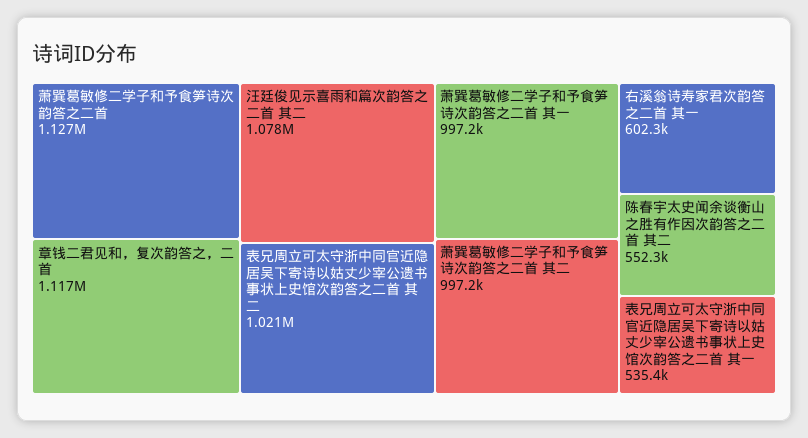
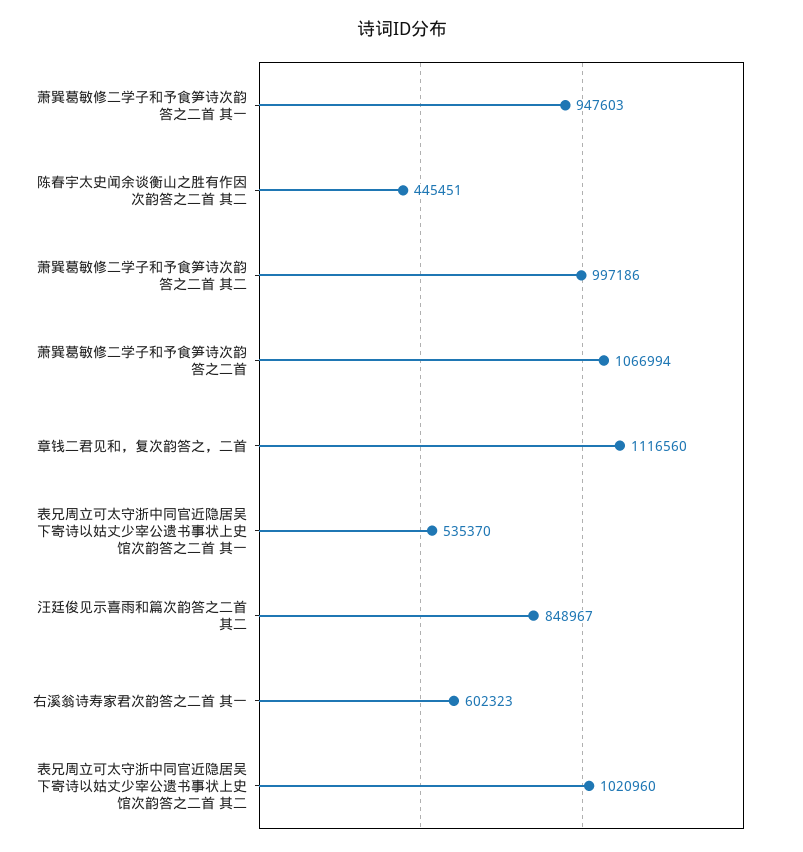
  {
-   "萧巽葛敏修二学子和予食笋诗次韵答之二首": 1127000,
+   "萧巽葛敏修二学子和予食笋诗次韵答之二首": 1066994,
    "章钱二君见和，复次韵答之，二首": 1116560,
-   "汪廷俊见示喜雨和篇次韵答之二首 其二": 1078000,
+   "汪廷俊见示喜雨和篇次韵答之二首 其二": 848967,
    "表兄周立可太守浙中同官近隐居吴下寄诗以姑丈少宰公遗书事状上史馆次韵答之二首 其二": 1020960,
-   "萧巽葛敏修二学子和予食笋诗次韵答之二首 其一": 997200,
+   "萧巽葛敏修二学子和予食笋诗次韵答之二首 其一": 947603,
    "萧巽葛敏修二学子和予食笋诗次韵答之二首 其二": 997186,
    "右溪翁诗寿家君次韵答之二首 其一": 602323,
-   "陈春宇太史闻余谈衡山之胜有作因次韵答之二首 其二": 552300,
+   "陈春宇太史闻余谈衡山之胜有作因次韵答之二首 其二": 445451,
    "表兄周立可太守浙中同官近隐居吴下寄诗以姑丈少宰公遗书事状上史馆次韵答之二首 其一": 535370
  }

